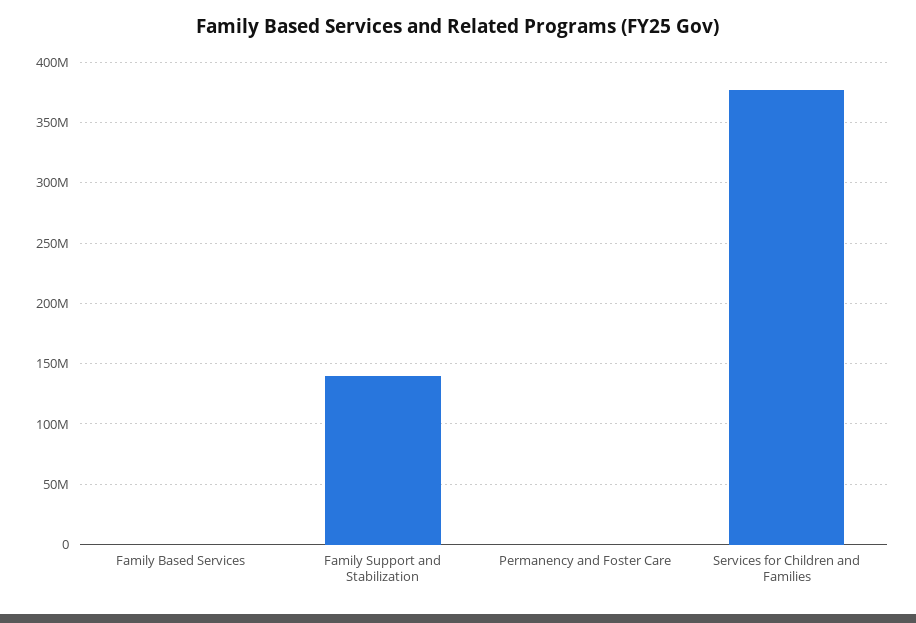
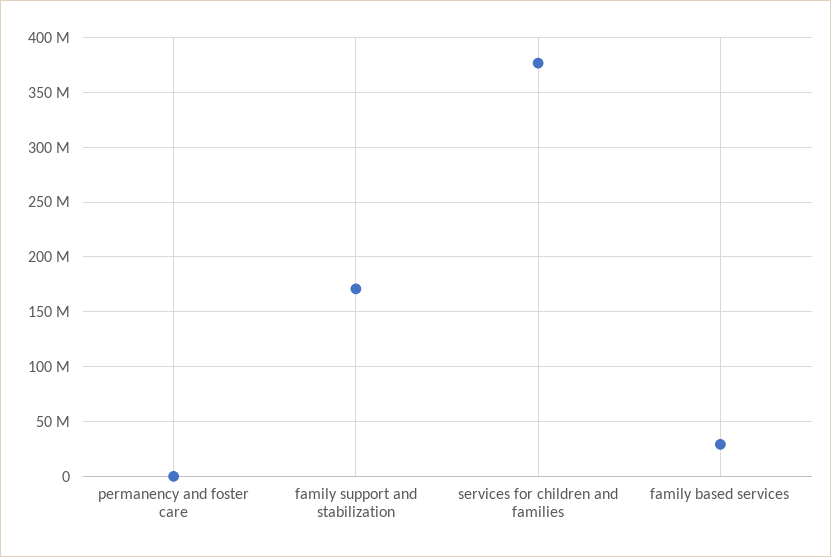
  {
-   "Family Based Services": 0,
+   "Family Based Services": 30000000,
-   "Family Support and Stabilization": 140000000,
+   "Family Support and Stabilization": 170000000,
    "Permanency and Foster Care": 0,
    "Services for Children and Families": 375000000
  }

